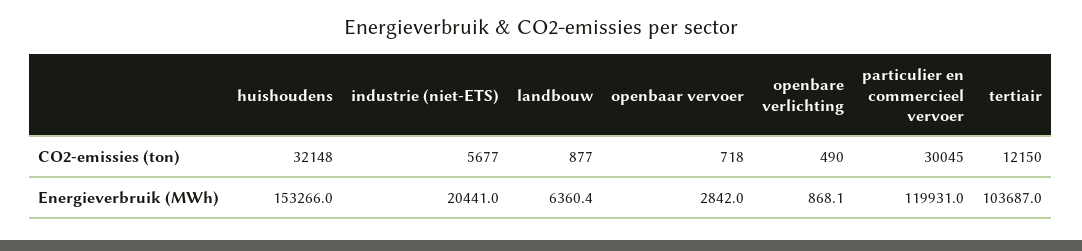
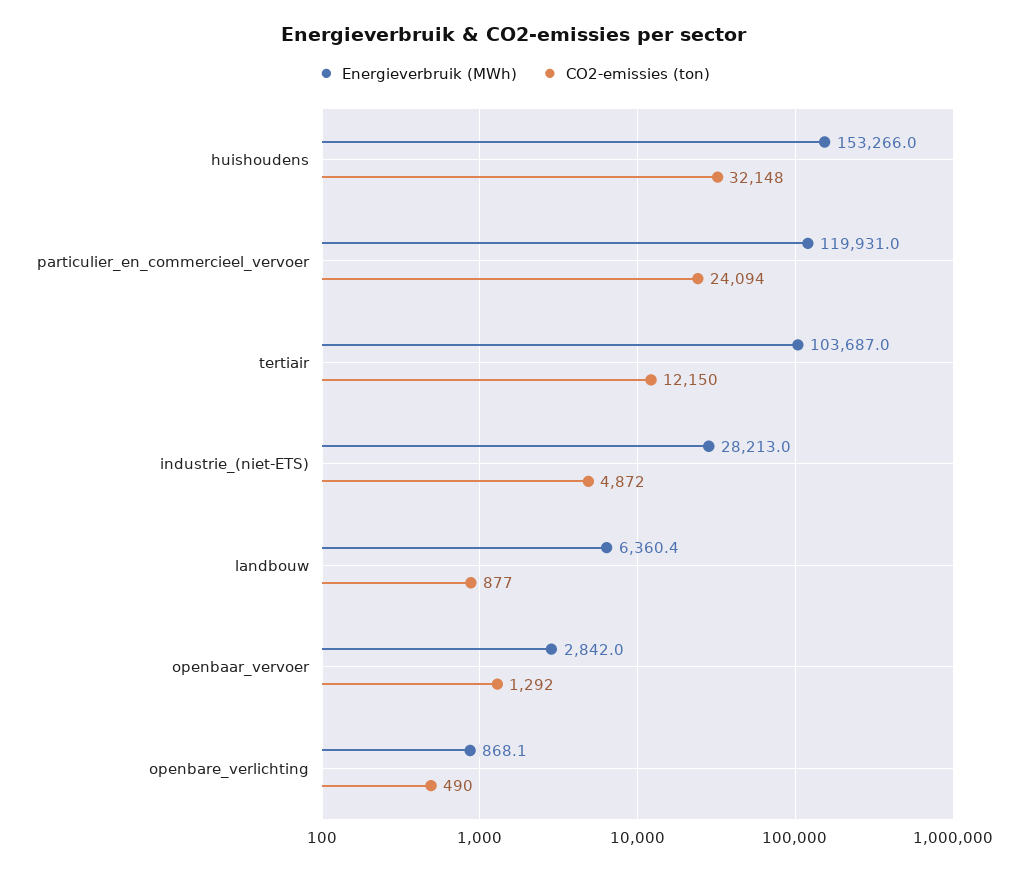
  {
    "CO2-emissies (ton)": {
      "huishoudens": 32148,
-     "industrie (niet-ETS)": 5677,
+     "industrie (niet-ETS)": 4872,
      "landbouw": 877,
-     "openbaar vervoer": 718,
+     "openbaar vervoer": 1292,
      "openbare verlichting": 490,
-     "particulier en commercieel vervoer": 30045,
+     "particulier en commercieel vervoer": 24094,
      "tertiair": 12150
    },
    "Energieverbruik (MWh)": {
      "huishoudens": 153266,
-     "industrie (niet-ETS)": 20441,
+     "industrie (niet-ETS)": 28213,
      "landbouw": 6360.4,
      "openbaar vervoer": 2842,
      "openbare verlichting": 868.1,
      "particulier en commercieel vervoer": 119931,
      "tertiair": 103687
    }
  }

